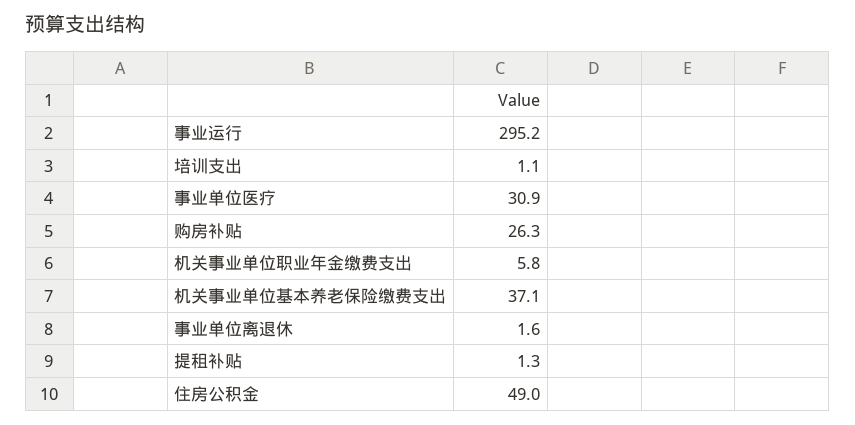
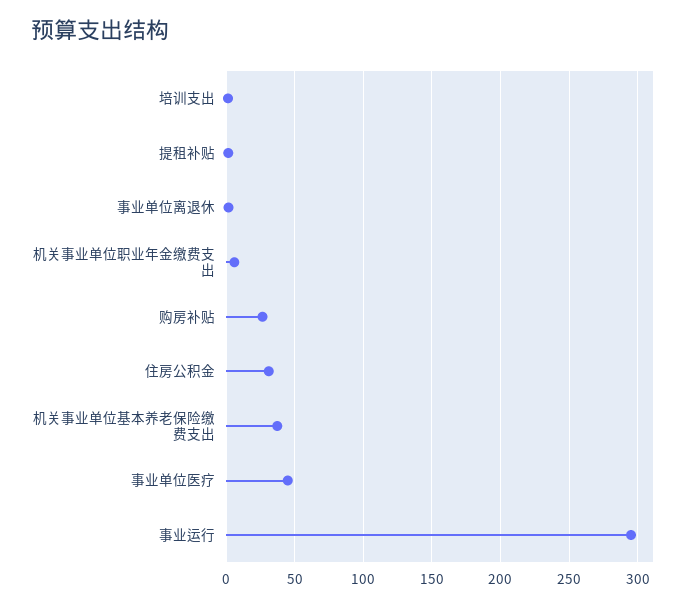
  {
    "事业运行": 295.2,
    "培训支出": 1.1,
-   "事业单位医疗": 30.9,
+   "事业单位医疗": 45,
    "购房补贴": 26.3,
    "机关事业单位职业年金缴费支出": 5.8,
    "机关事业单位基本养老保险缴费支出": 37.1,
    "事业单位离退休": 1.6,
    "提租补贴": 1.3,
-   "住房公积金": 49
+   "住房公积金": 30
  }

